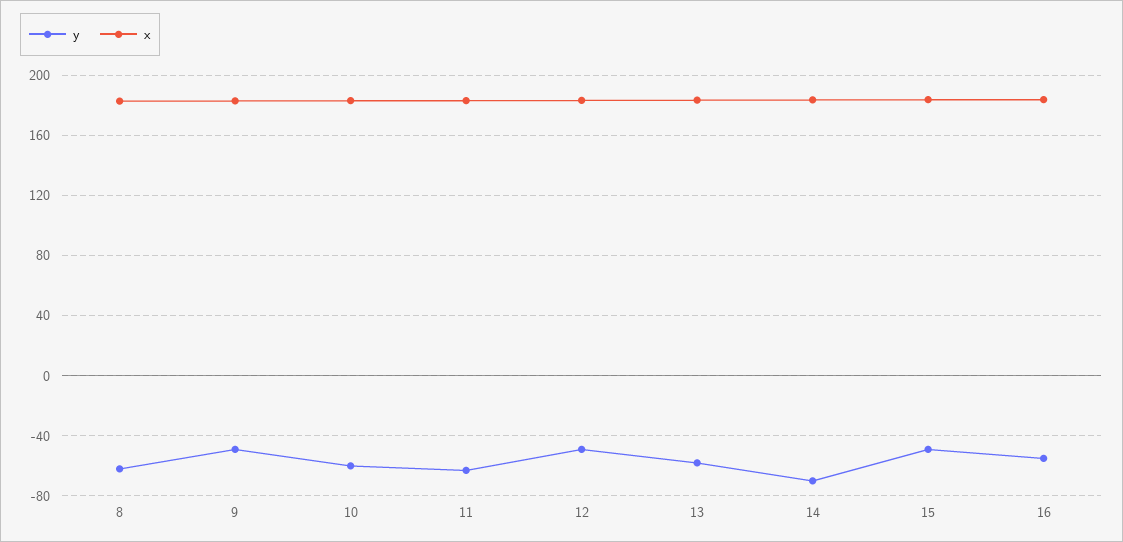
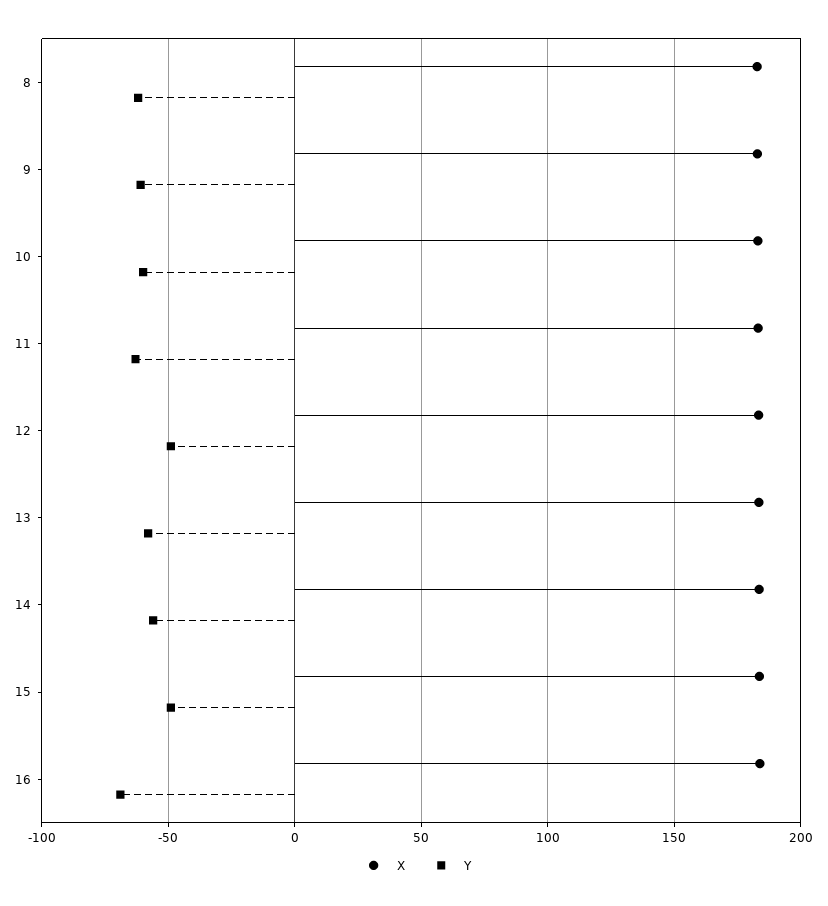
  {
    "y": {
      "8": -60,
-     "9": -50,
+     "9": -60,
      "10": -60,
      "11": -65,
      "12": -50,
      "13": -60,
-     "14": -70,
+     "14": -55,
      "15": -50,
-     "16": -55
+     "16": -70
    },
    "x": {
      "8": 185,
      "9": 185,
      "10": 185,
      "11": 185,
      "12": 185,
      "13": 185,
      "14": 185,
      "15": 185,
      "16": 185
    }
  }

